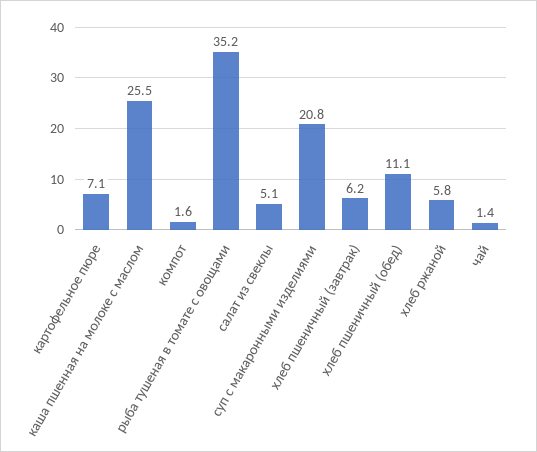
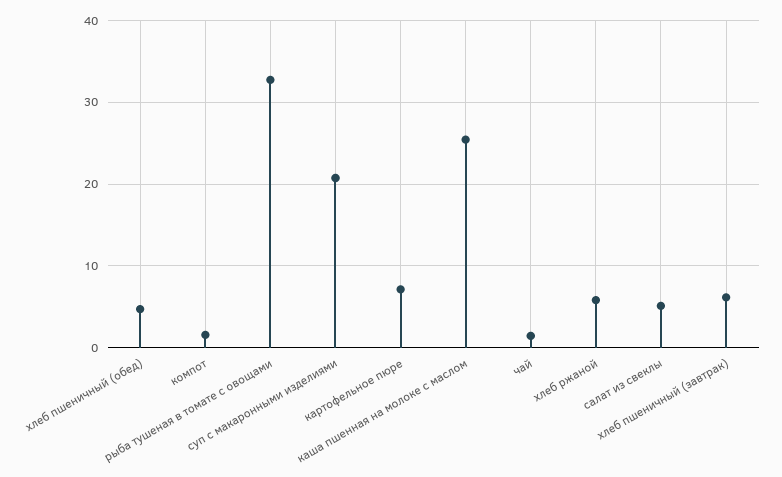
  {
    "картофельное пюре": 7.1,
    "каша пшенная на молоке с маслом": 25.5,
    "компот": 1.6,
-   "рыба тушеная в томате с овощами": 35.2,
+   "рыба тушеная в томате с овощами": 33,
    "салат из свеклы": 5.1,
    "суп с макаронными изделиями": 20.8,
    "хлеб пшеничный (завтрак)": 6.2,
-   "хлеб пшеничный (обед)": 11.1,
+   "хлеб пшеничный (обед)": 5,
    "хлеб ржаной": 5.8,
    "чай": 1.4
  }

